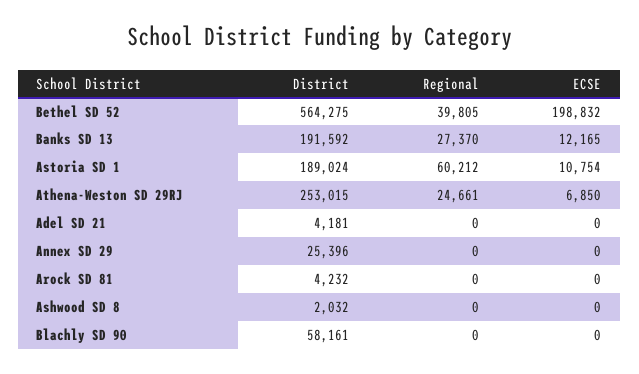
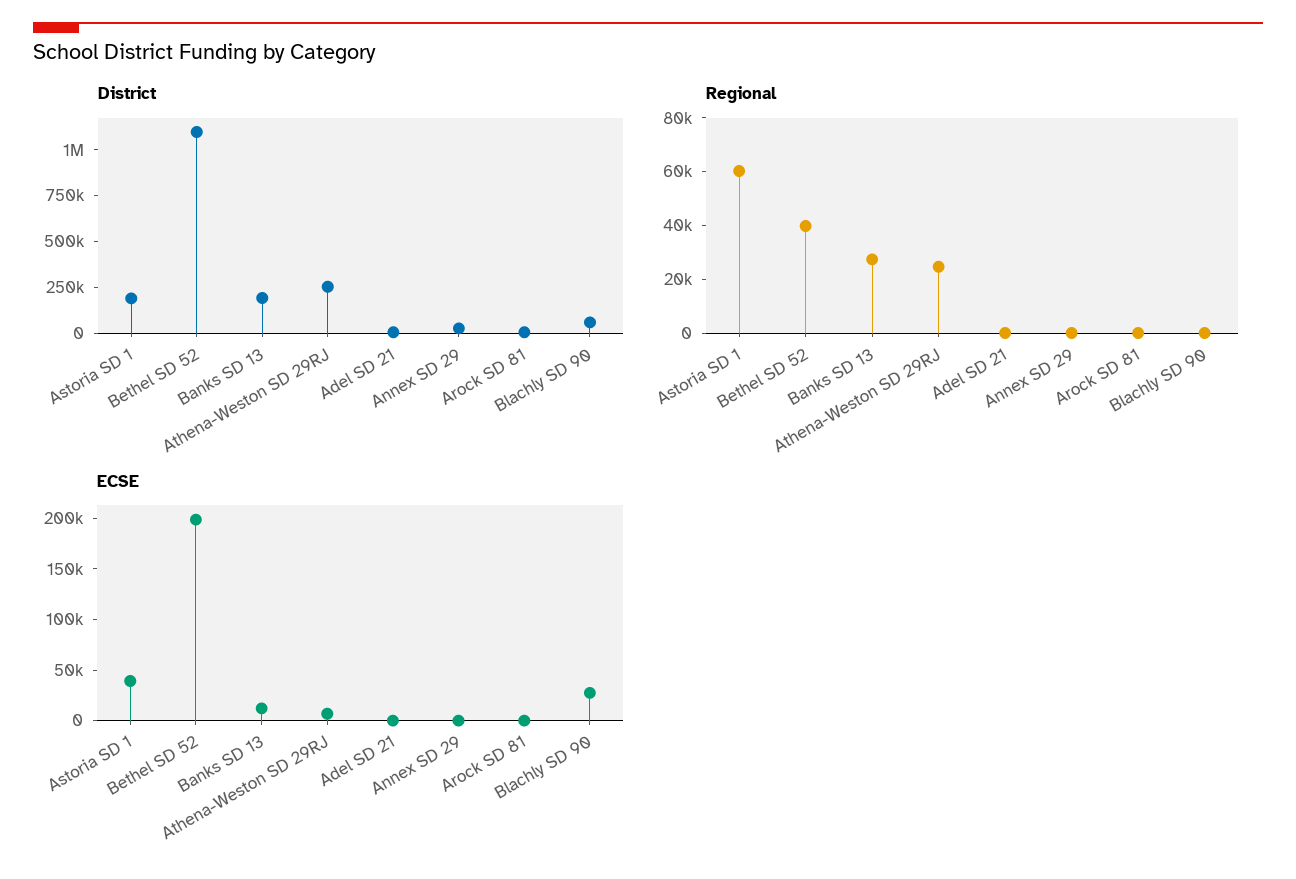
  {
    "District": {
-     "Bethel SD 52": 564275,
+     "Bethel SD 52": 1100000,
      "Banks SD 13": 191592,
      "Astoria SD 1": 189024,
      "Athena-Weston SD 29RJ": 253015,
      "Adel SD 21": 4181,
      "Annex SD 29": 25396,
      "Arock SD 81": 4232,
-     "Ashwood SD 8": 2032,
      "Blachly SD 90": 58161
    },
    "Regional": {
      "Bethel SD 52": 39805,
      "Banks SD 13": 27370,
      "Astoria SD 1": 60212,
      "Athena-Weston SD 29RJ": 24661,
      "Adel SD 21": 0,
      "Annex SD 29": 0,
      "Arock SD 81": 0,
-     "Ashwood SD 8": 0,
      "Blachly SD 90": 0
    },
    "ECSE": {
      "Bethel SD 52": 198832,
      "Banks SD 13": 12165,
-     "Astoria SD 1": 10754,
+     "Astoria SD 1": 40000,
      "Athena-Weston SD 29RJ": 6850,
      "Adel SD 21": 0,
      "Annex SD 29": 0,
      "Arock SD 81": 0,
-     "Ashwood SD 8": 0,
-     "Blachly SD 90": 0
+     "Blachly SD 90": 30000
    }
  }

